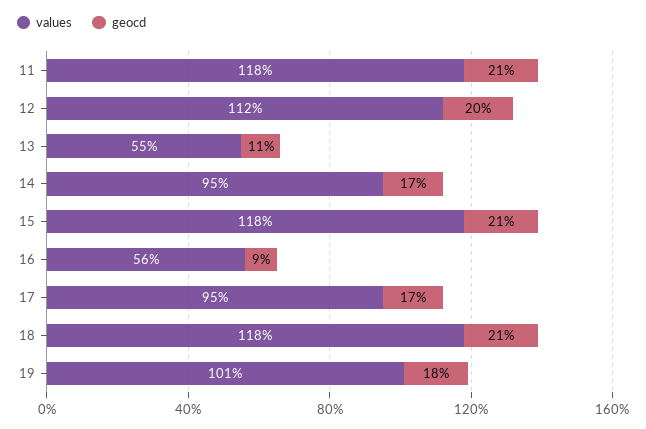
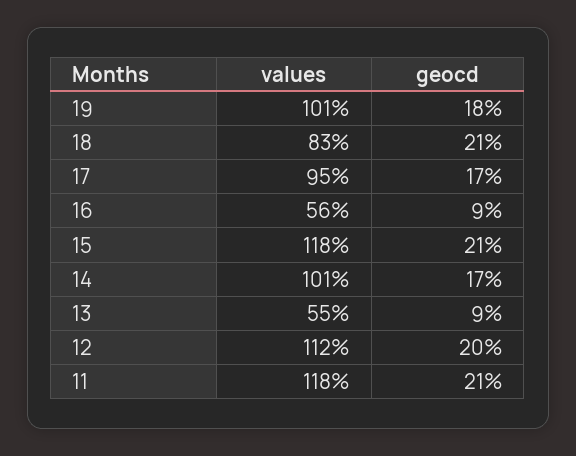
  {
    "values": {
      "11": 118,
      "12": 112,
      "13": 55,
-     "14": 95,
+     "14": 101,
      "15": 118,
      "16": 56,
      "17": 95,
-     "18": 118,
+     "18": 83,
      "19": 101
    },
    "geocd": {
      "11": 21,
      "12": 20,
-     "13": 11,
+     "13": 9,
      "14": 17,
      "15": 21,
      "16": 9,
      "17": 17,
      "18": 21,
      "19": 18
    }
  }

